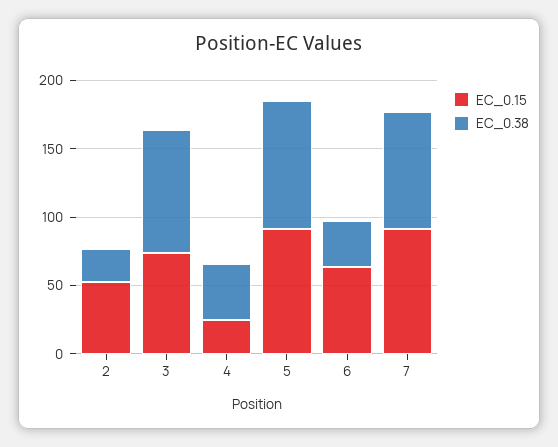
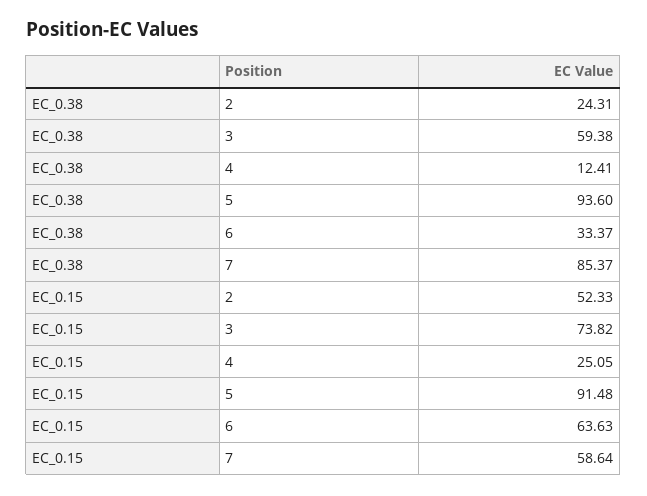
  {
    "EC_0.15": {
      "2": 52.33,
      "3": 73.82,
      "4": 25.05,
      "5": 91.48,
      "6": 63.63,
-     "7": 90
+     "7": 58.64
    },
    "EC_0.38": {
      "2": 24.31,
-     "3": 90,
+     "3": 59.38,
-     "4": 40,
+     "4": 12.41,
      "5": 93.6,
      "6": 33.37,
      "7": 85.37
    }
  }

